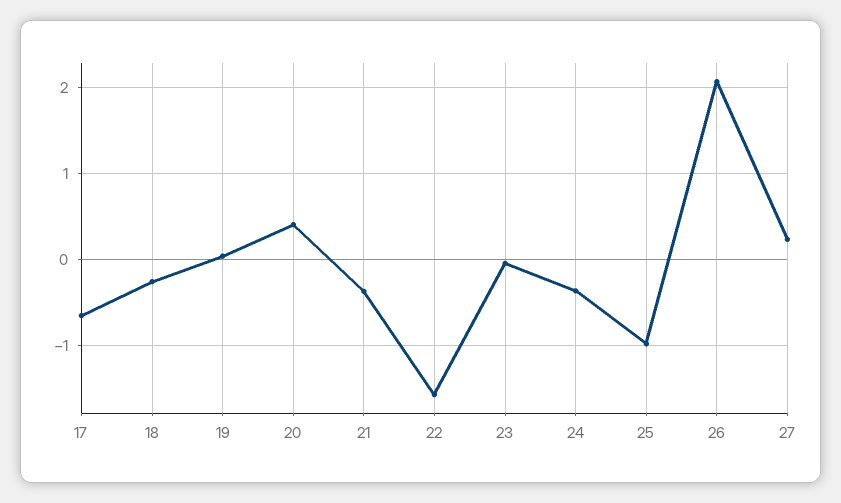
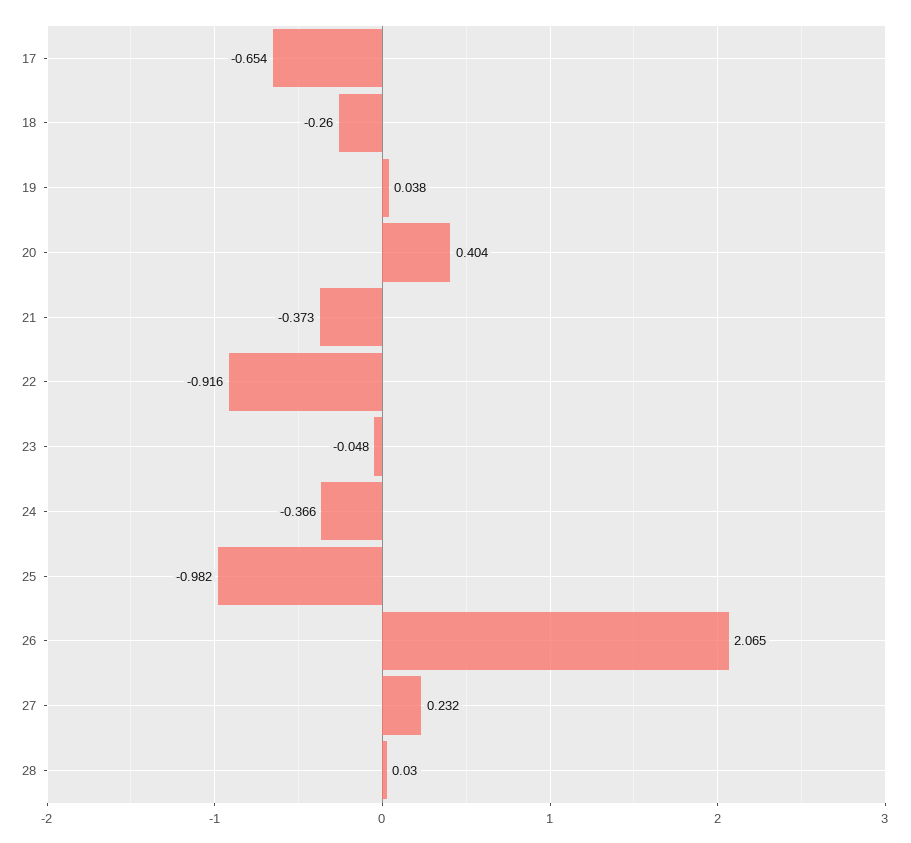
  {
    "17": -0.654,
    "18": -0.26,
    "19": 0.038,
    "20": 0.404,
    "21": -0.373,
-   "22": -1.6,
+   "22": -0.916,
    "23": -0.048,
    "24": -0.366,
    "25": -0.982,
    "26": 2.065,
-   "27": 0.232
+   "27": 0.232,
+   "28": 0.03
  }

